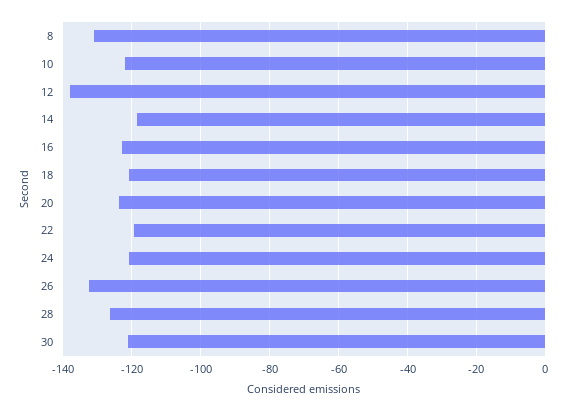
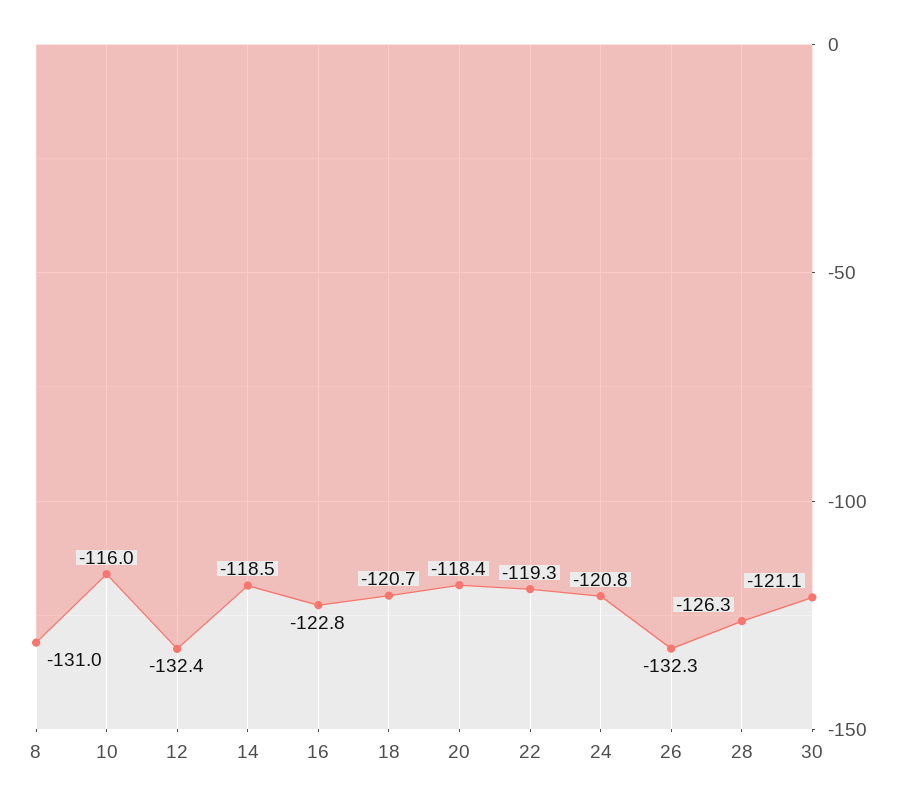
  {
    "8": -131,
-   "10": -122,
+   "10": -116,
-   "12": -138,
+   "12": -132.4,
    "14": -118.5,
    "16": -122.8,
    "18": -120.7,
-   "20": -124,
+   "20": -118.4,
    "22": -119.3,
    "24": -120.8,
    "26": -132.3,
    "28": -126.3,
    "30": -121.1
  }

